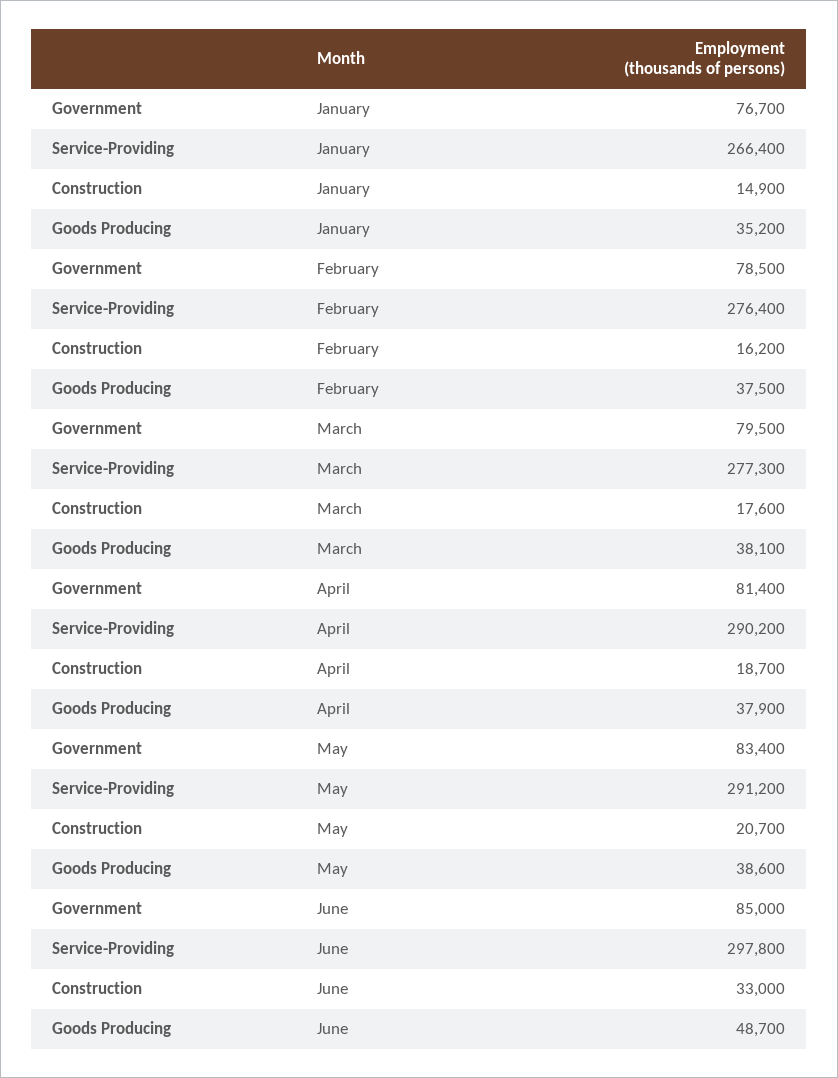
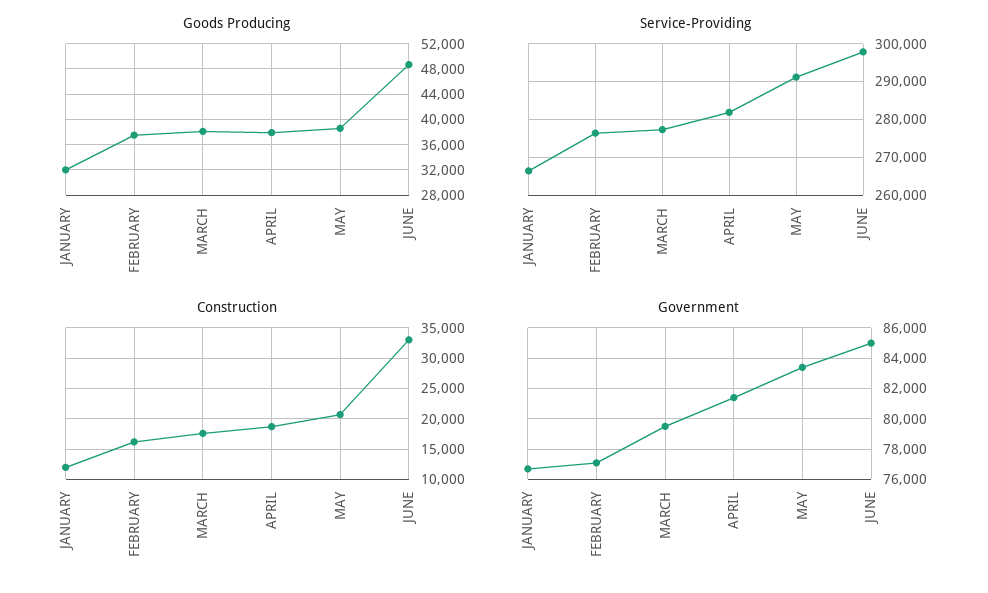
  {
    "Government": {
      "January": 76700,
-     "February": 78500,
+     "February": 77000,
      "March": 79500,
      "April": 81400,
      "May": 83400,
      "June": 85000
    },
    "Service-Providing": {
      "January": 266400,
      "February": 276400,
      "March": 277300,
-     "April": 290200,
+     "April": 282000,
      "May": 291200,
      "June": 297800
    },
    "Construction": {
-     "January": 14900,
+     "January": 12000,
      "February": 16200,
      "March": 17600,
      "April": 18700,
      "May": 20700,
      "June": 33000
    },
    "Goods Producing": {
-     "January": 35200,
+     "January": 32000,
      "February": 37500,
      "March": 38100,
      "April": 37900,
      "May": 38600,
      "June": 48700
    }
  }

